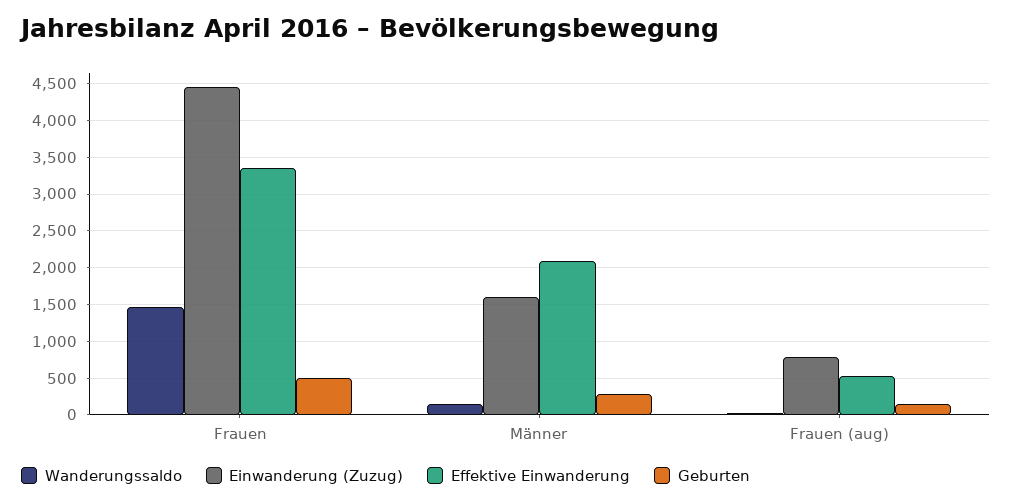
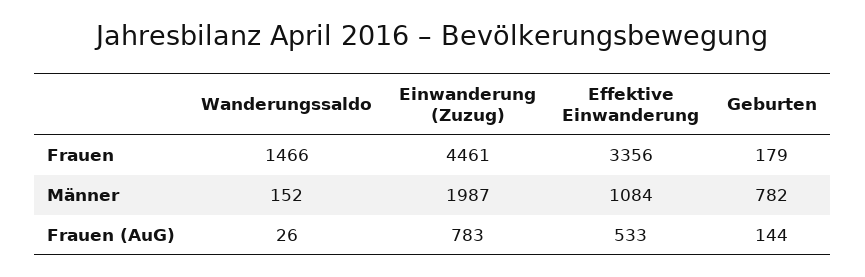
  {
    "Wanderungssaldo": {
      "Frauen": 1466,
      "Männer": 152,
      "Frauen (aug)": 26
    },
    "Einwanderung (Zuzug)": {
      "Frauen": 4461,
-     "Männer": 1600,
+     "Männer": 1987,
      "Frauen (aug)": 783
    },
    "Effektive Einwanderung": {
      "Frauen": 3356,
-     "Männer": 2100,
+     "Männer": 1084,
      "Frauen (aug)": 533
    },
    "Geburten": {
-     "Frauen": 500,
+     "Frauen": 179,
-     "Männer": 300,
+     "Männer": 782,
      "Frauen (aug)": 144
    }
  }

